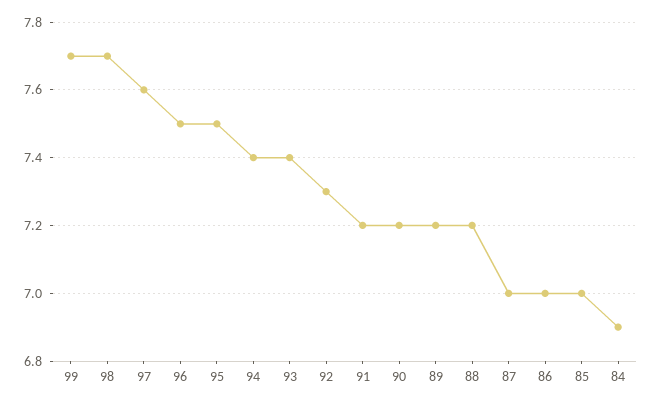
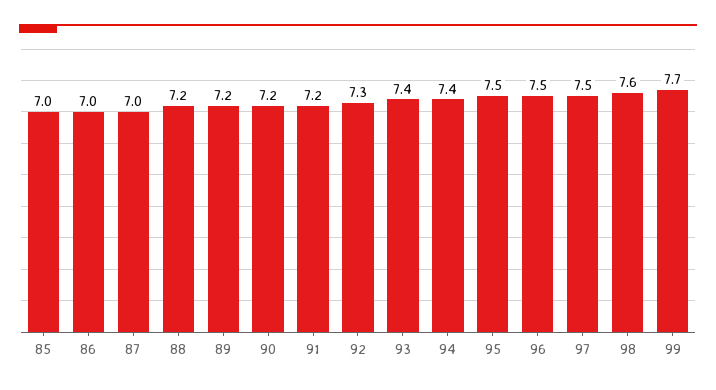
  {
    "99": 7.7,
-   "98": 7.7,
+   "98": 7.6,
-   "97": 7.6,
+   "97": 7.5,
    "96": 7.5,
    "95": 7.5,
    "94": 7.4,
    "93": 7.4,
    "92": 7.3,
    "91": 7.2,
    "90": 7.2,
    "89": 7.2,
    "88": 7.2,
    "87": 7,
    "86": 7,
-   "85": 7,
+   "85": 7
-   "84": 6.9
  }

